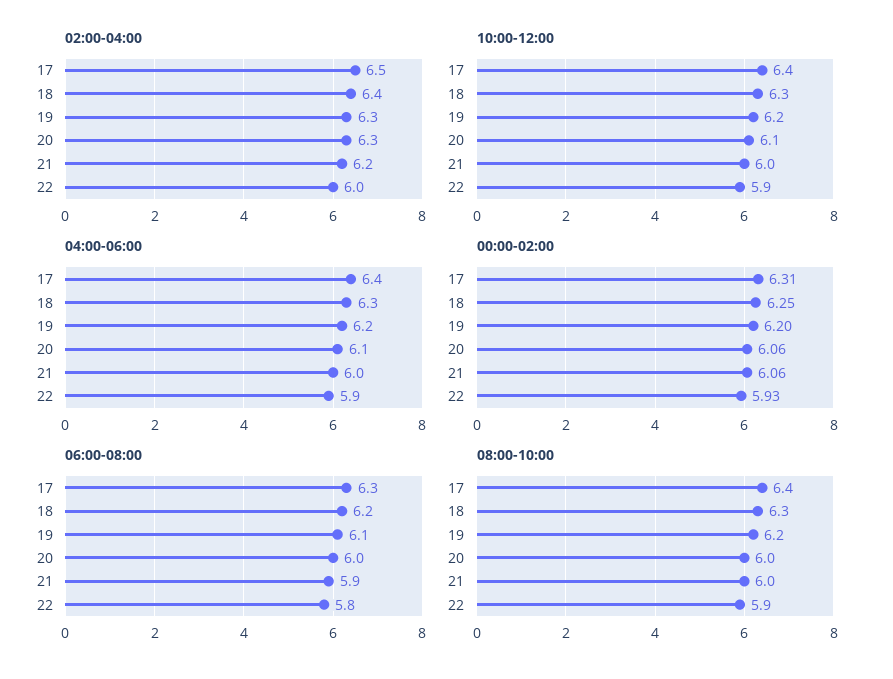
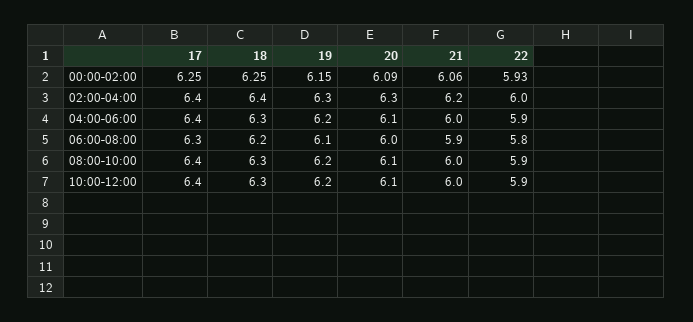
  {
    "02:00-04:00": {
-     "17": 6.5,
+     "17": 6.4,
      "18": 6.4,
      "19": 6.3,
      "20": 6.3,
      "21": 6.2,
      "22": 6
    },
    "10:00-12:00": {
      "17": 6.4,
      "18": 6.3,
      "19": 6.2,
      "20": 6.1,
      "21": 6,
      "22": 5.9
    },
    "04:00-06:00": {
      "17": 6.4,
      "18": 6.3,
      "19": 6.2,
      "20": 6.1,
      "21": 6,
      "22": 5.9
    },
    "00:00-02:00": {
-     "17": 6.31,
+     "17": 6.25,
      "18": 6.25,
-     "19": 6.2,
+     "19": 6.15,
-     "20": 6.06,
+     "20": 6.09,
      "21": 6.06,
      "22": 5.93
    },
    "06:00-08:00": {
      "17": 6.3,
      "18": 6.2,
      "19": 6.1,
      "20": 6,
      "21": 5.9,
      "22": 5.8
    },
    "08:00-10:00": {
      "17": 6.4,
      "18": 6.3,
      "19": 6.2,
-     "20": 6,
+     "20": 6.1,
      "21": 6,
      "22": 5.9
    }
  }

